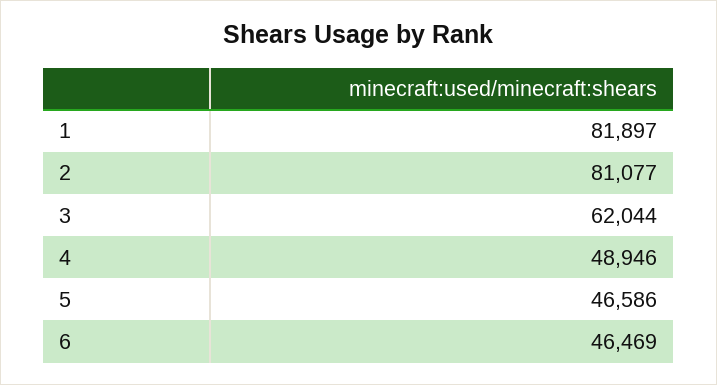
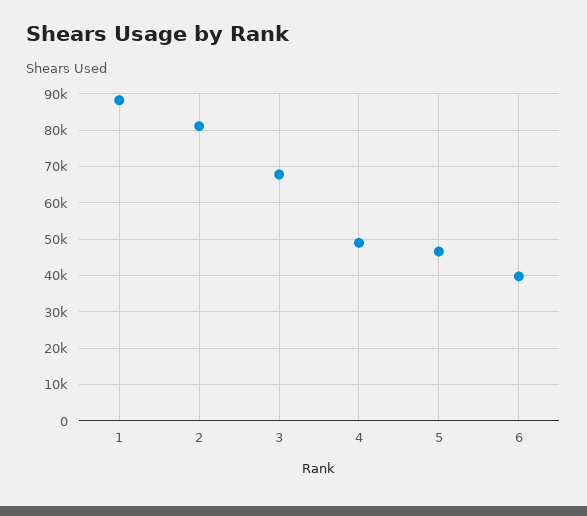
  {
-   "1": 81897,
+   "1": 88000,
    "2": 81077,
-   "3": 62044,
+   "3": 68000,
    "4": 48946,
    "5": 46586,
-   "6": 46469
+   "6": 40000
  }

